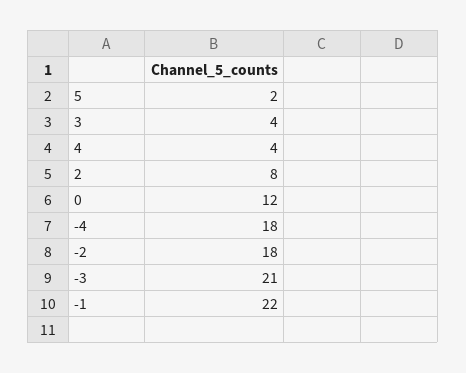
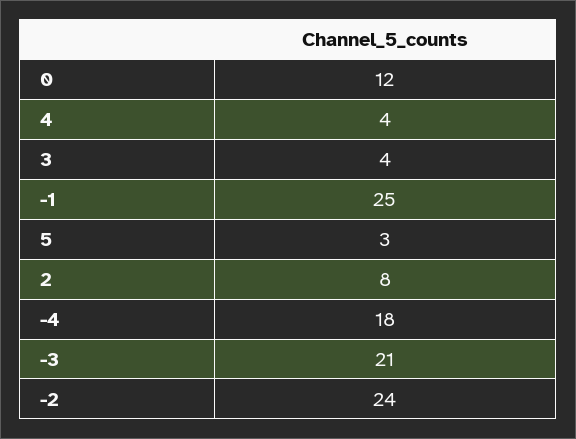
  {
-   "5": 2,
+   "5": 3,
    "3": 4,
    "4": 4,
    "2": 8,
    "0": 12,
    "-4": 18,
-   "-2": 18,
+   "-2": 24,
    "-3": 21,
-   "-1": 22
+   "-1": 25
  }

